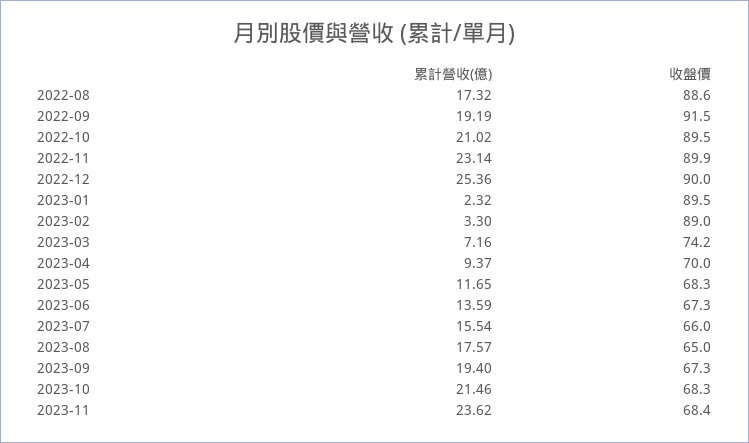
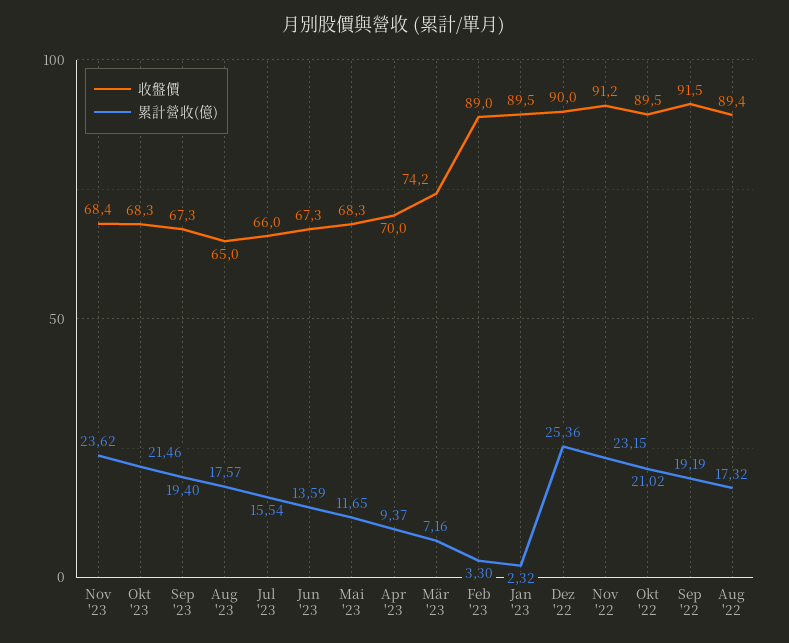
  {
    "累計營收(億)": {
      "2022-08": 17.32,
      "2022-09": 19.19,
      "2022-10": 21.02,
-     "2022-11": 23.14,
+     "2022-11": 23.15,
      "2022-12": 25.36,
      "2023-01": 2.32,
      "2023-02": 3.3,
      "2023-03": 7.16,
      "2023-04": 9.37,
      "2023-05": 11.65,
      "2023-06": 13.59,
      "2023-07": 15.54,
      "2023-08": 17.57,
      "2023-09": 19.4,
      "2023-10": 21.46,
      "2023-11": 23.62
    },
    "收盤價": {
-     "2022-08": 88.6,
+     "2022-08": 89.4,
      "2022-09": 91.5,
      "2022-10": 89.5,
-     "2022-11": 89.9,
+     "2022-11": 91.2,
      "2022-12": 90,
      "2023-01": 89.5,
      "2023-02": 89,
      "2023-03": 74.2,
      "2023-04": 70,
      "2023-05": 68.3,
      "2023-06": 67.3,
      "2023-07": 66,
      "2023-08": 65,
      "2023-09": 67.3,
      "2023-10": 68.3,
      "2023-11": 68.4
    }
  }

